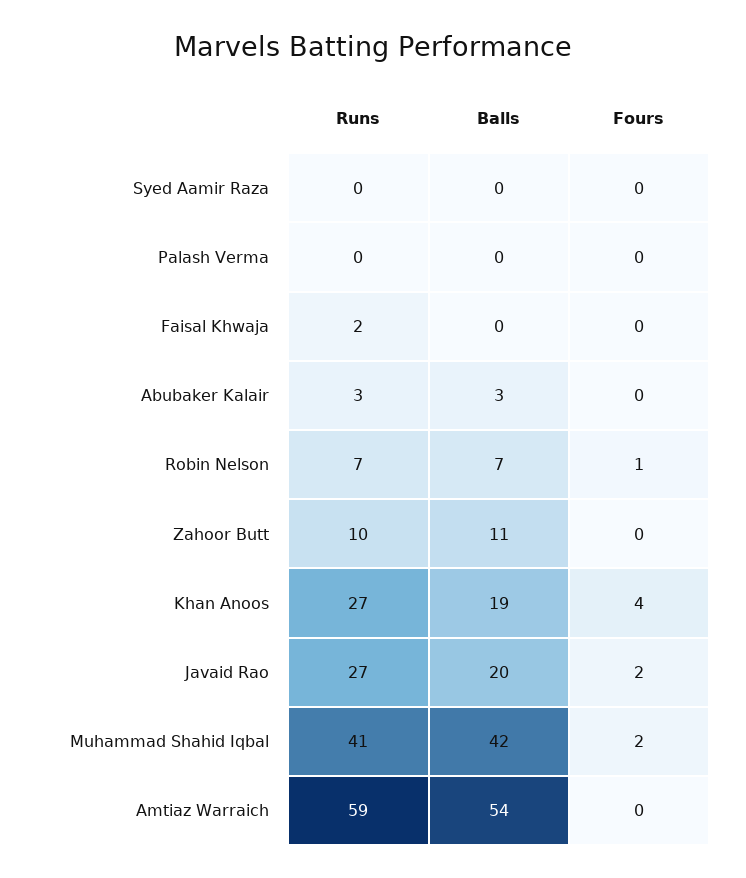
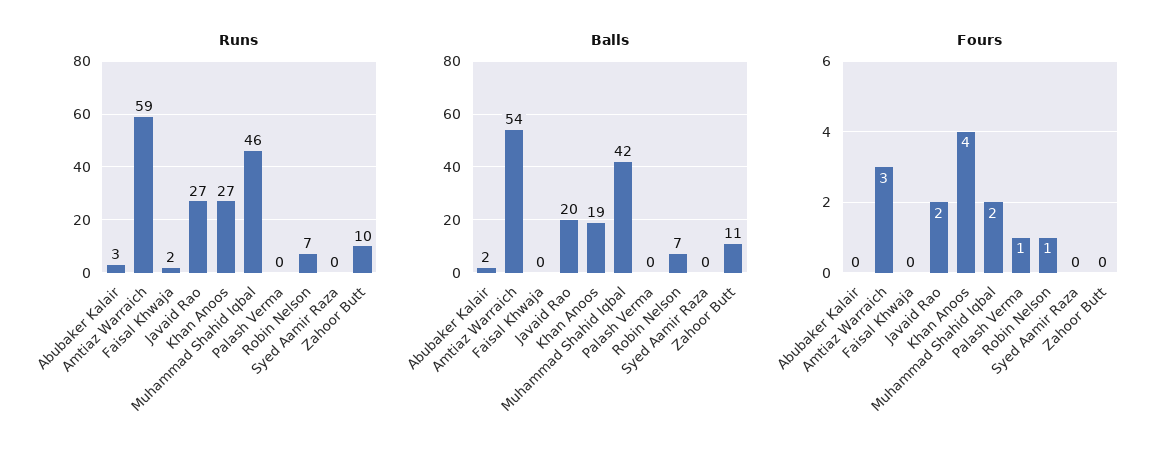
  {
    "Runs": {
      "Syed Aamir Raza": 0,
      "Palash Verma": 0,
      "Faisal Khwaja": 2,
      "Abubaker Kalair": 3,
      "Robin Nelson": 7,
      "Zahoor Butt": 10,
      "Khan Anoos": 27,
      "Javaid Rao": 27,
-     "Muhammad Shahid Iqbal": 41,
+     "Muhammad Shahid Iqbal": 46,
      "Amtiaz Warraich": 59
    },
    "Balls": {
      "Syed Aamir Raza": 0,
      "Palash Verma": 0,
      "Faisal Khwaja": 0,
-     "Abubaker Kalair": 3,
+     "Abubaker Kalair": 2,
      "Robin Nelson": 7,
      "Zahoor Butt": 11,
      "Khan Anoos": 19,
      "Javaid Rao": 20,
      "Muhammad Shahid Iqbal": 42,
      "Amtiaz Warraich": 54
    },
    "Fours": {
      "Syed Aamir Raza": 0,
-     "Palash Verma": 0,
+     "Palash Verma": 1,
      "Faisal Khwaja": 0,
      "Abubaker Kalair": 0,
      "Robin Nelson": 1,
      "Zahoor Butt": 0,
      "Khan Anoos": 4,
      "Javaid Rao": 2,
      "Muhammad Shahid Iqbal": 2,
-     "Amtiaz Warraich": 0
+     "Amtiaz Warraich": 3
    }
  }

